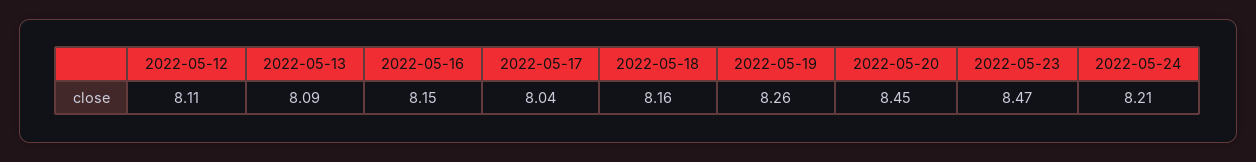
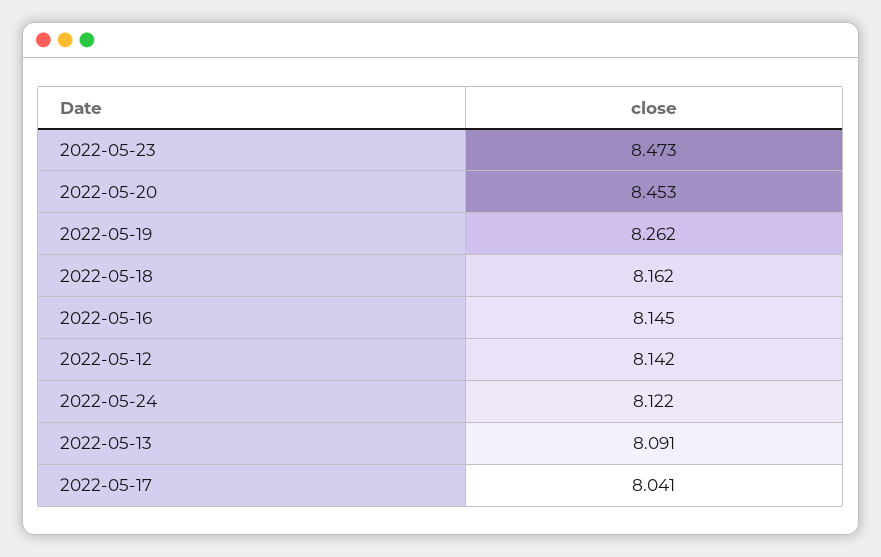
  {
-   "2022-05-12": 8.11,
+   "2022-05-12": 8.142,
    "2022-05-13": 8.091,
    "2022-05-16": 8.145,
    "2022-05-17": 8.041,
    "2022-05-18": 8.162,
    "2022-05-19": 8.262,
    "2022-05-20": 8.453,
    "2022-05-23": 8.473,
-   "2022-05-24": 8.21
+   "2022-05-24": 8.122
  }

